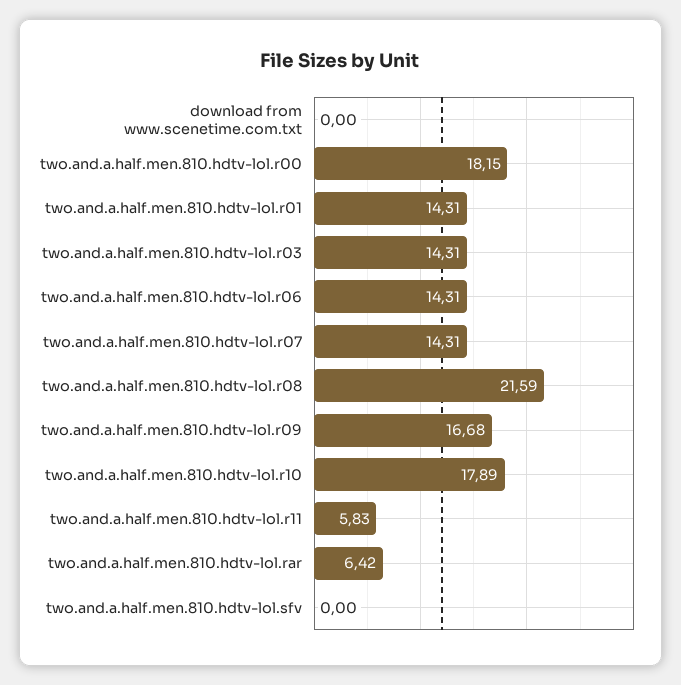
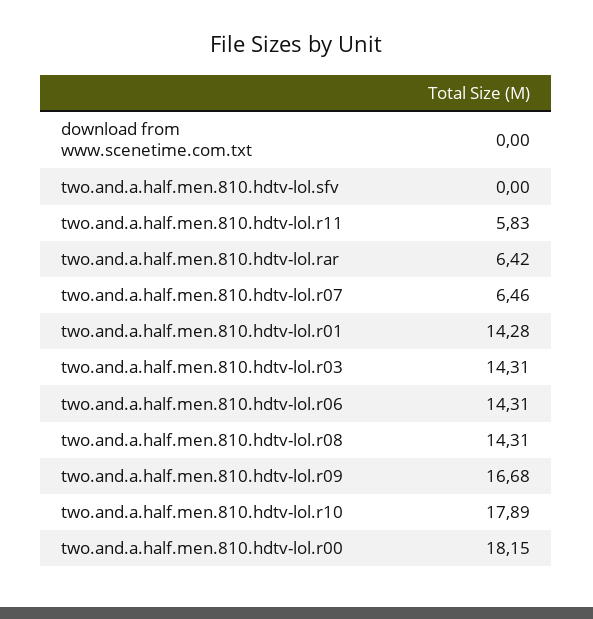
  {
    "download from www.scenetime.com.txt": 0,
    "two.and.a.half.men.810.hdtv-lol.r00": 18.15,
-   "two.and.a.half.men.810.hdtv-lol.r01": 14.31,
+   "two.and.a.half.men.810.hdtv-lol.r01": 14.28,
    "two.and.a.half.men.810.hdtv-lol.r03": 14.31,
    "two.and.a.half.men.810.hdtv-lol.r06": 14.31,
-   "two.and.a.half.men.810.hdtv-lol.r07": 14.31,
+   "two.and.a.half.men.810.hdtv-lol.r07": 6.46,
-   "two.and.a.half.men.810.hdtv-lol.r08": 21.59,
+   "two.and.a.half.men.810.hdtv-lol.r08": 14.31,
    "two.and.a.half.men.810.hdtv-lol.r09": 16.68,
    "two.and.a.half.men.810.hdtv-lol.r10": 17.89,
    "two.and.a.half.men.810.hdtv-lol.r11": 5.83,
    "two.and.a.half.men.810.hdtv-lol.rar": 6.42,
    "two.and.a.half.men.810.hdtv-lol.sfv": 0
  }

